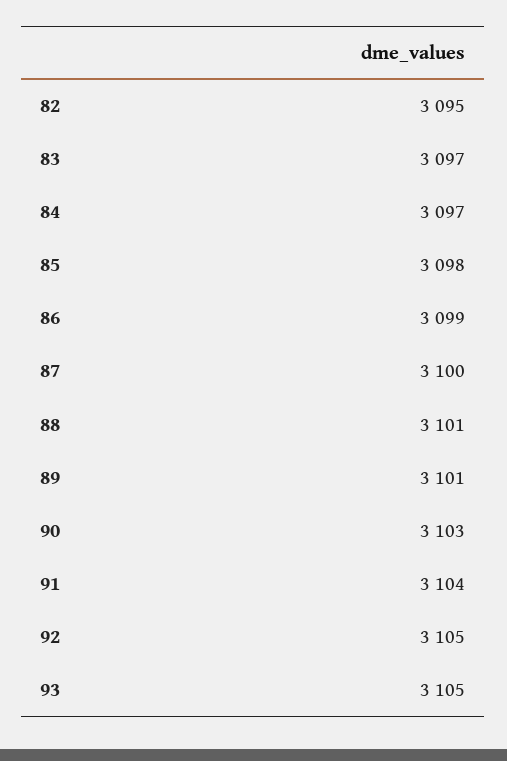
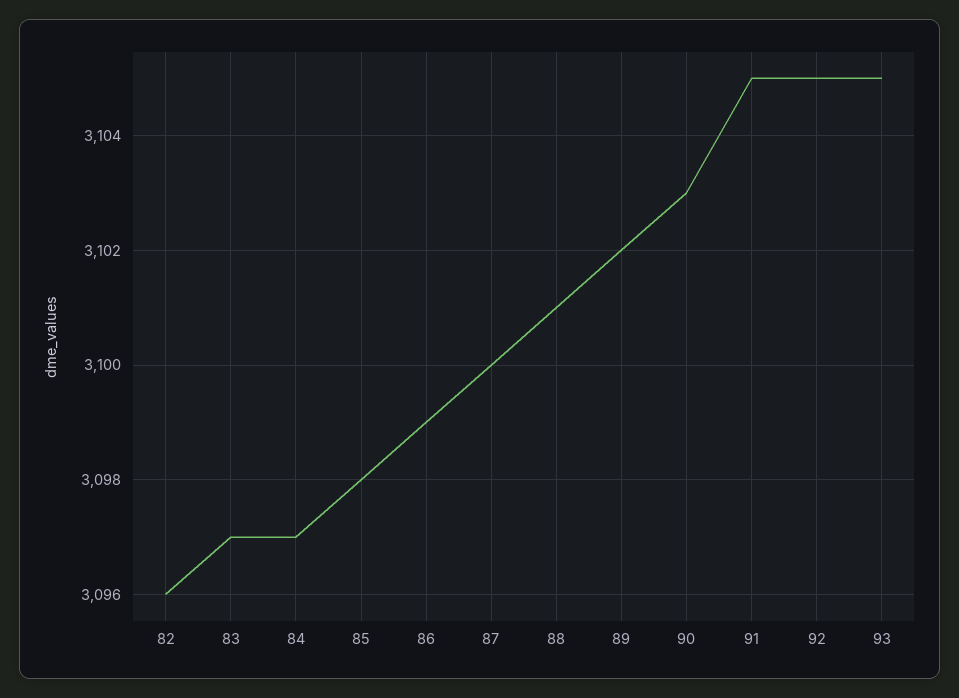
  {
-   "82": 3095,
+   "82": 3096,
    "83": 3097,
    "84": 3097,
    "85": 3098,
    "86": 3099,
    "87": 3100,
    "88": 3101,
-   "89": 3101,
+   "89": 3102,
    "90": 3103,
-   "91": 3104,
+   "91": 3105,
    "92": 3105,
    "93": 3105
  }

